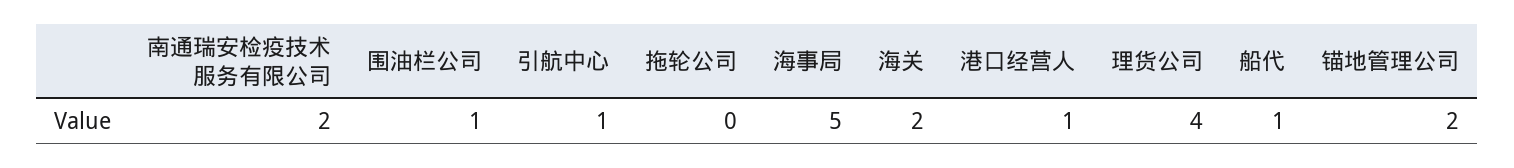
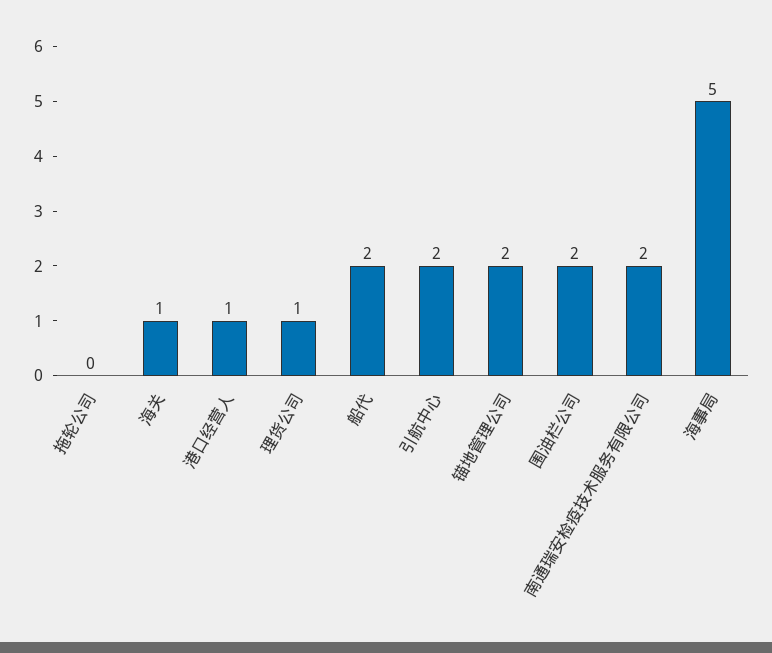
  {
    "南通瑞安检疫技术服务有限公司": 2,
-   "围油栏公司": 1,
+   "围油栏公司": 2,
-   "引航中心": 1,
+   "引航中心": 2,
    "拖轮公司": 0,
    "海事局": 5,
-   "海关": 2,
+   "海关": 1,
    "港口经营人": 1,
-   "理货公司": 4,
+   "理货公司": 1,
-   "船代": 1,
+   "船代": 2,
    "锚地管理公司": 2
  }

